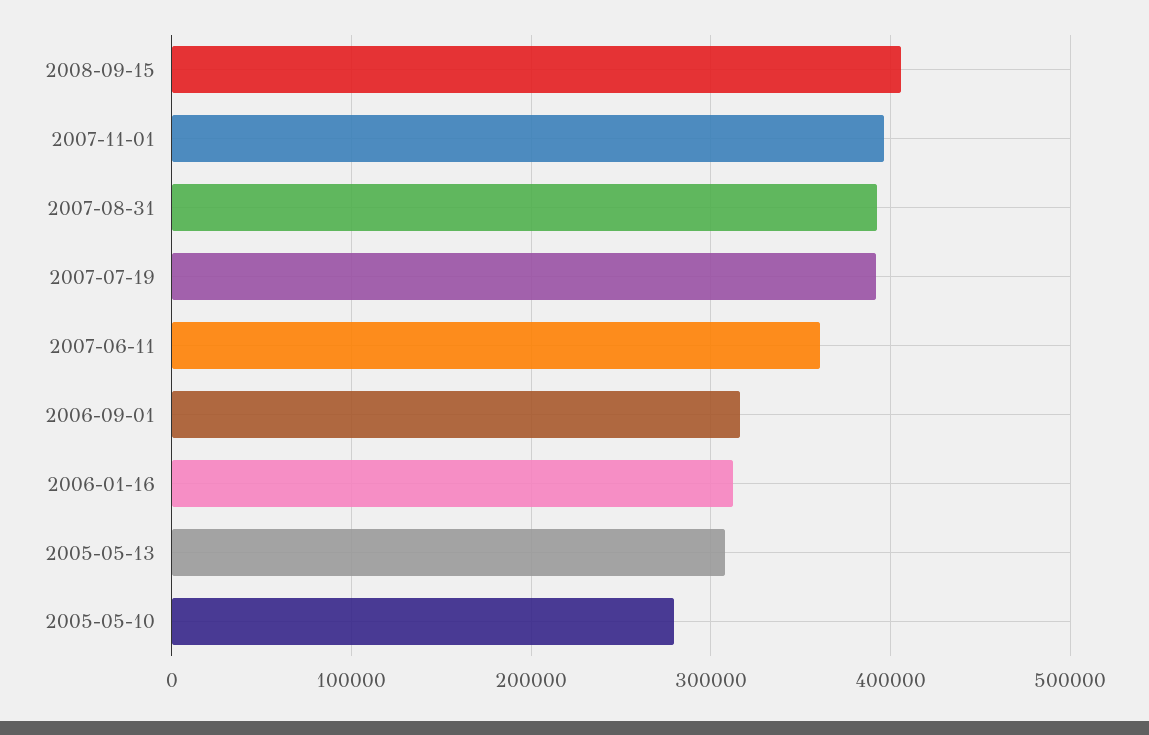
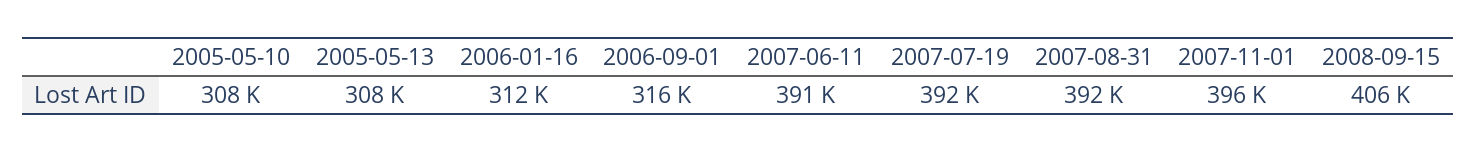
  {
    "2008-09-15": 406000,
    "2007-11-01": 396000,
    "2007-08-31": 392000,
    "2007-07-19": 392000,
-   "2007-06-11": 360000,
+   "2007-06-11": 391000,
    "2006-09-01": 316000,
    "2006-01-16": 312000,
    "2005-05-13": 308000,
-   "2005-05-10": 280000
+   "2005-05-10": 308000
  }

